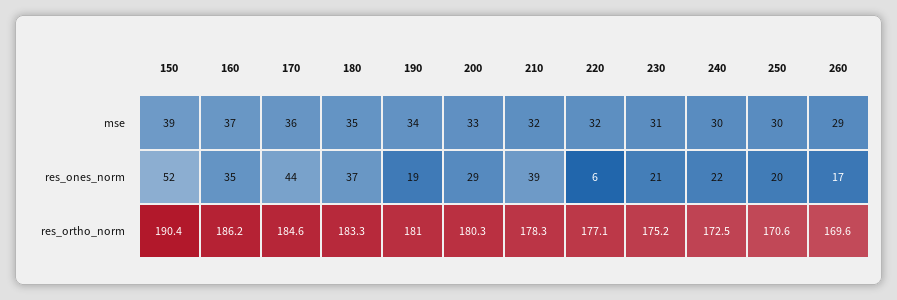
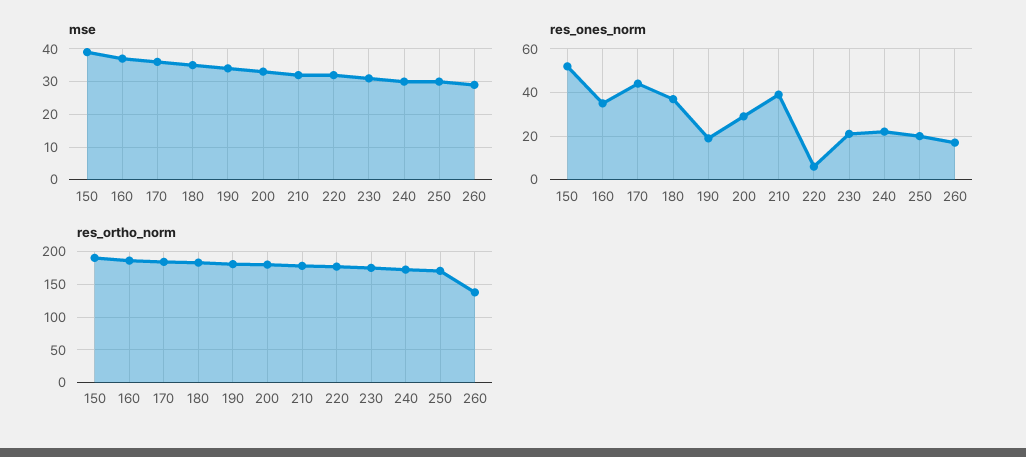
  {
    "mse": {
      "150": 39,
      "160": 37,
      "170": 36,
      "180": 35,
      "190": 34,
      "200": 33,
      "210": 32,
      "220": 32,
      "230": 31,
      "240": 30,
      "250": 30,
      "260": 29
    },
    "res_ones_norm": {
      "150": 52,
      "160": 35,
      "170": 44,
      "180": 37,
      "190": 19,
      "200": 29,
      "210": 39,
      "220": 6,
      "230": 21,
      "240": 22,
      "250": 20,
      "260": 17
    },
    "res_ortho_norm": {
      "150": 190.4,
      "160": 186.2,
      "170": 184.6,
      "180": 183.3,
      "190": 181,
      "200": 180.3,
      "210": 178.3,
      "220": 177.1,
      "230": 175.2,
      "240": 172.5,
      "250": 170.6,
-     "260": 169.6
+     "260": 140
    }
  }

